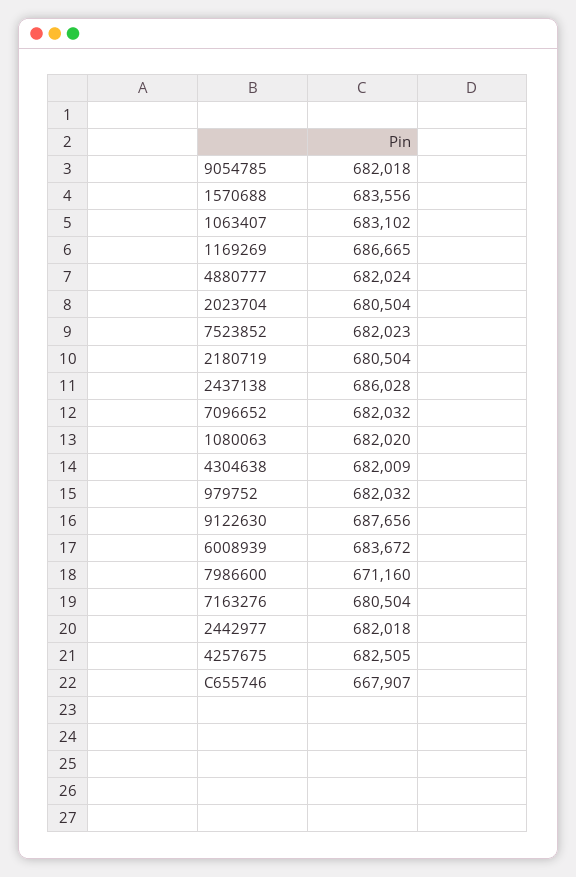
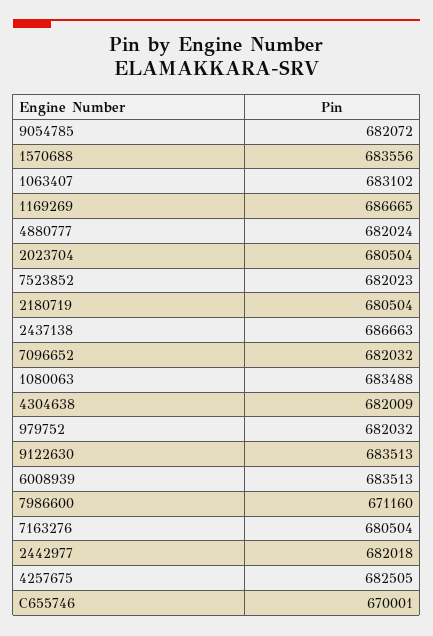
  {
-   "9054785": 682018,
+   "9054785": 682072,
    "1570688": 683556,
    "1063407": 683102,
    "1169269": 686665,
    "4880777": 682024,
    "2023704": 680504,
    "7523852": 682023,
    "2180719": 680504,
-   "2437138": 686028,
+   "2437138": 686663,
    "7096652": 682032,
-   "1080063": 682020,
+   "1080063": 683488,
    "4304638": 682009,
    "979752": 682032,
-   "9122630": 687656,
+   "9122630": 683513,
-   "6008939": 683672,
+   "6008939": 683513,
    "7986600": 671160,
    "7163276": 680504,
    "2442977": 682018,
    "4257675": 682505,
-   "C655746": 667907
+   "C655746": 670001
  }

